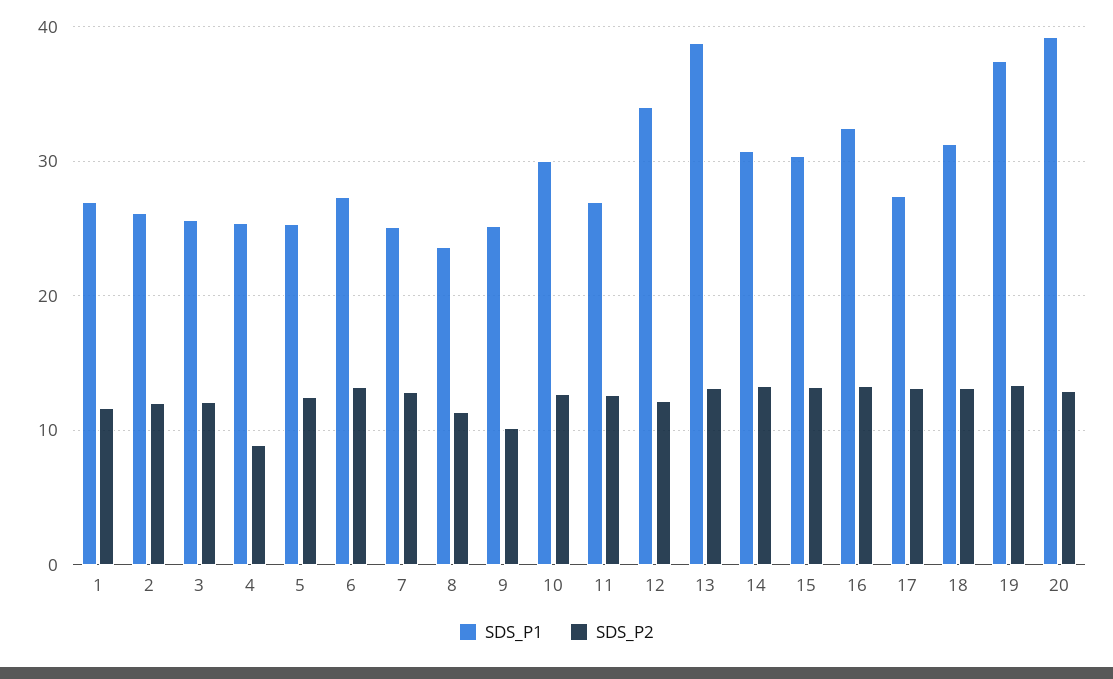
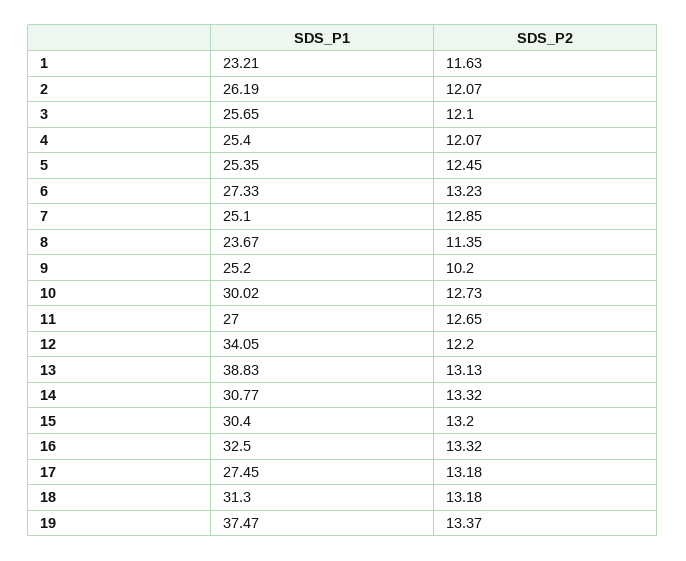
  {
    "SDS_P1": {
-     "1": 27,
+     "1": 23.21,
      "2": 26.19,
      "3": 25.65,
      "4": 25.4,
      "5": 25.35,
      "6": 27.33,
      "7": 25.1,
      "8": 23.67,
      "9": 25.2,
      "10": 30.02,
      "11": 27,
      "12": 34.05,
      "13": 38.83,
      "14": 30.77,
      "15": 30.4,
      "16": 32.5,
      "17": 27.45,
      "18": 31.3,
-     "19": 37.47,
+     "19": 37.47
-     "20": 39
    },
    "SDS_P2": {
      "1": 11.63,
      "2": 12.07,
      "3": 12.1,
-     "4": 9,
+     "4": 12.07,
      "5": 12.45,
      "6": 13.23,
      "7": 12.85,
      "8": 11.35,
      "9": 10.2,
      "10": 12.73,
      "11": 12.65,
      "12": 12.2,
      "13": 13.13,
      "14": 13.32,
      "15": 13.2,
      "16": 13.32,
      "17": 13.18,
      "18": 13.18,
-     "19": 13.37,
+     "19": 13.37
-     "20": 13
    }
  }

